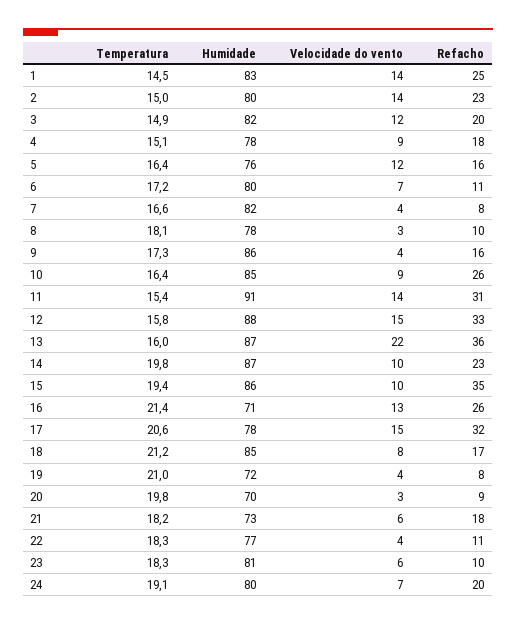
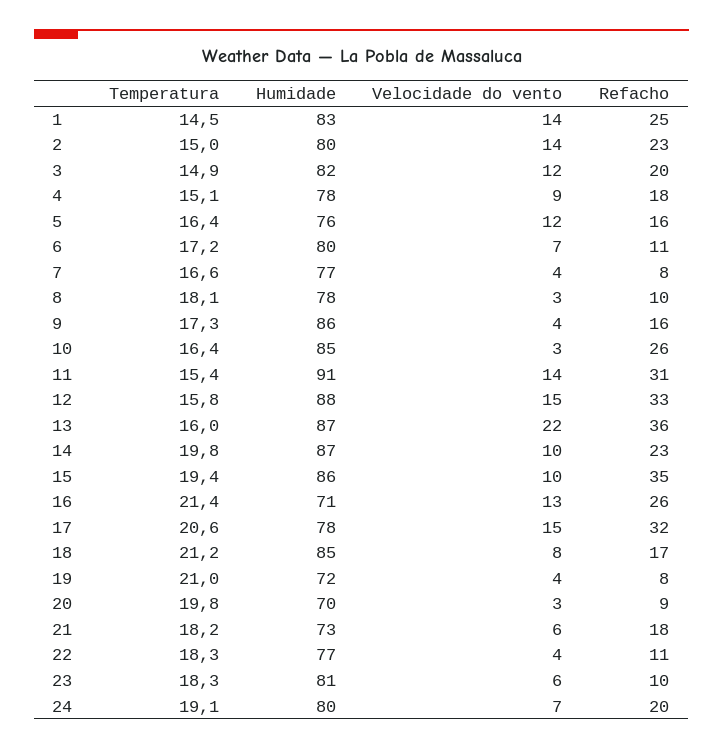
  {
    "Temperatura": {
      "1": 14.5,
      "2": 15,
      "3": 14.9,
      "4": 15.1,
      "5": 16.4,
      "6": 17.2,
      "7": 16.6,
      "8": 18.1,
      "9": 17.3,
      "10": 16.4,
      "11": 15.4,
      "12": 15.8,
      "13": 16,
      "14": 19.8,
      "15": 19.4,
      "16": 21.4,
      "17": 20.6,
      "18": 21.2,
      "19": 21,
      "20": 19.8,
      "21": 18.2,
      "22": 18.3,
      "23": 18.3,
      "24": 19.1
    },
    "Humidade": {
      "1": 83,
      "2": 80,
      "3": 82,
      "4": 78,
      "5": 76,
      "6": 80,
-     "7": 82,
+     "7": 77,
      "8": 78,
      "9": 86,
      "10": 85,
      "11": 91,
      "12": 88,
      "13": 87,
      "14": 87,
      "15": 86,
      "16": 71,
      "17": 78,
      "18": 85,
      "19": 72,
      "20": 70,
      "21": 73,
      "22": 77,
      "23": 81,
      "24": 80
    },
    "Velocidade do vento": {
      "1": 14,
      "2": 14,
      "3": 12,
      "4": 9,
      "5": 12,
      "6": 7,
      "7": 4,
      "8": 3,
      "9": 4,
-     "10": 9,
+     "10": 3,
      "11": 14,
      "12": 15,
      "13": 22,
      "14": 10,
      "15": 10,
      "16": 13,
      "17": 15,
      "18": 8,
      "19": 4,
      "20": 3,
      "21": 6,
      "22": 4,
      "23": 6,
      "24": 7
    },
    "Refacho": {
      "1": 25,
      "2": 23,
      "3": 20,
      "4": 18,
      "5": 16,
      "6": 11,
      "7": 8,
      "8": 10,
      "9": 16,
      "10": 26,
      "11": 31,
      "12": 33,
      "13": 36,
      "14": 23,
      "15": 35,
      "16": 26,
      "17": 32,
      "18": 17,
      "19": 8,
      "20": 9,
      "21": 18,
      "22": 11,
      "23": 10,
      "24": 20
    }
  }

